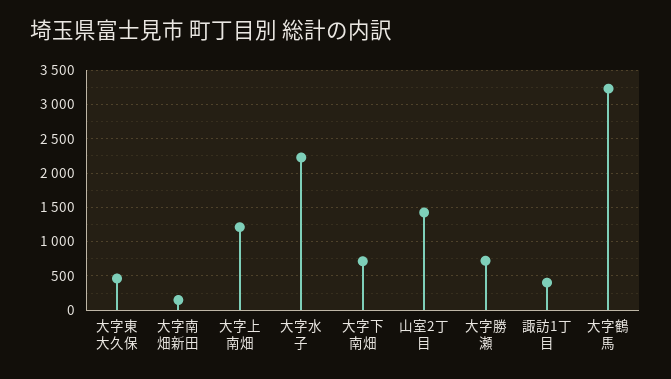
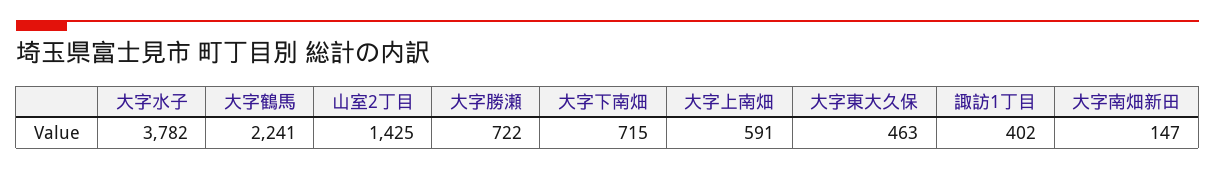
  {
    "大字東大久保": 463,
    "大字南畑新田": 147,
-   "大字上南畑": 1200,
+   "大字上南畑": 591,
-   "大字水子": 2200,
+   "大字水子": 3782,
    "大字下南畑": 715,
    "山室2丁目": 1425,
    "大字勝瀬": 722,
    "諏訪1丁目": 402,
-   "大字鶴馬": 3200
+   "大字鶴馬": 2241
  }

